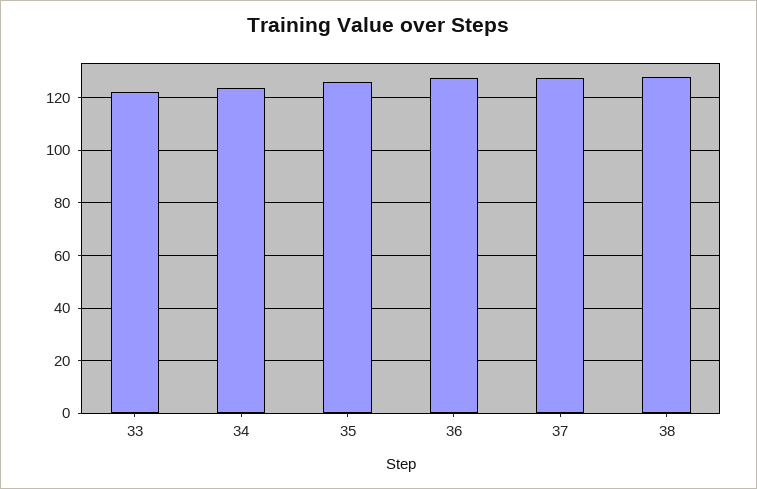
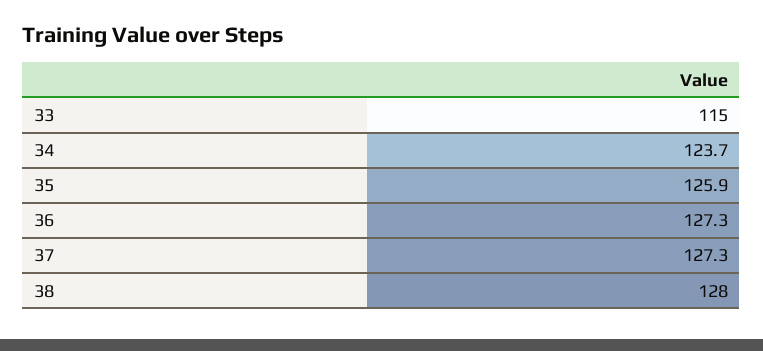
  {
-   "33": 122.5,
+   "33": 115,
    "34": 123.7,
    "35": 125.9,
    "36": 127.3,
    "37": 127.3,
    "38": 128
  }

